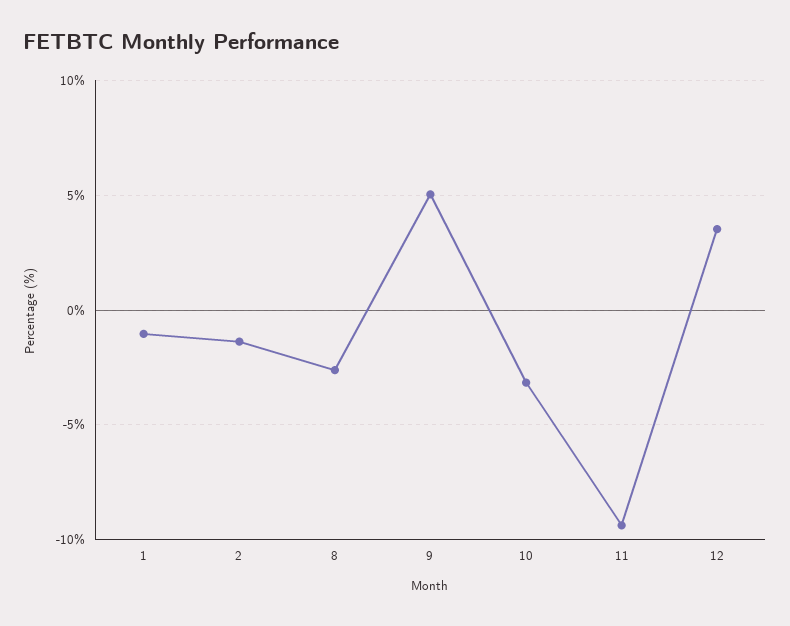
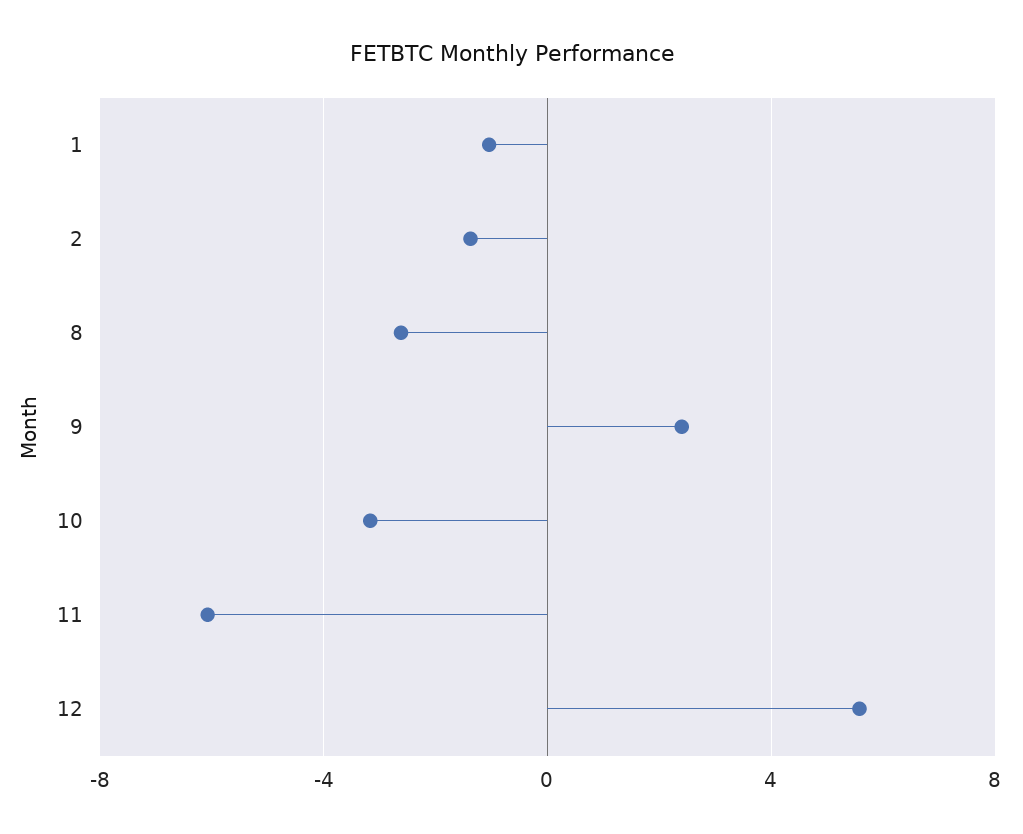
  {
    "1": -1,
    "2": -1.5,
    "8": -2.5,
-   "9": 5,
+   "9": 2.5,
    "10": -3,
-   "11": -9.5,
+   "11": -6,
-   "12": 3.5
+   "12": 5.5
  }

